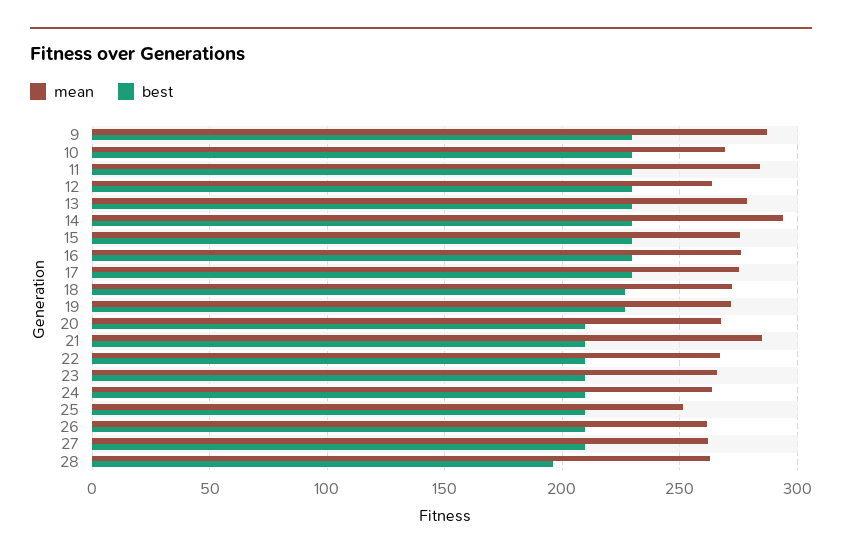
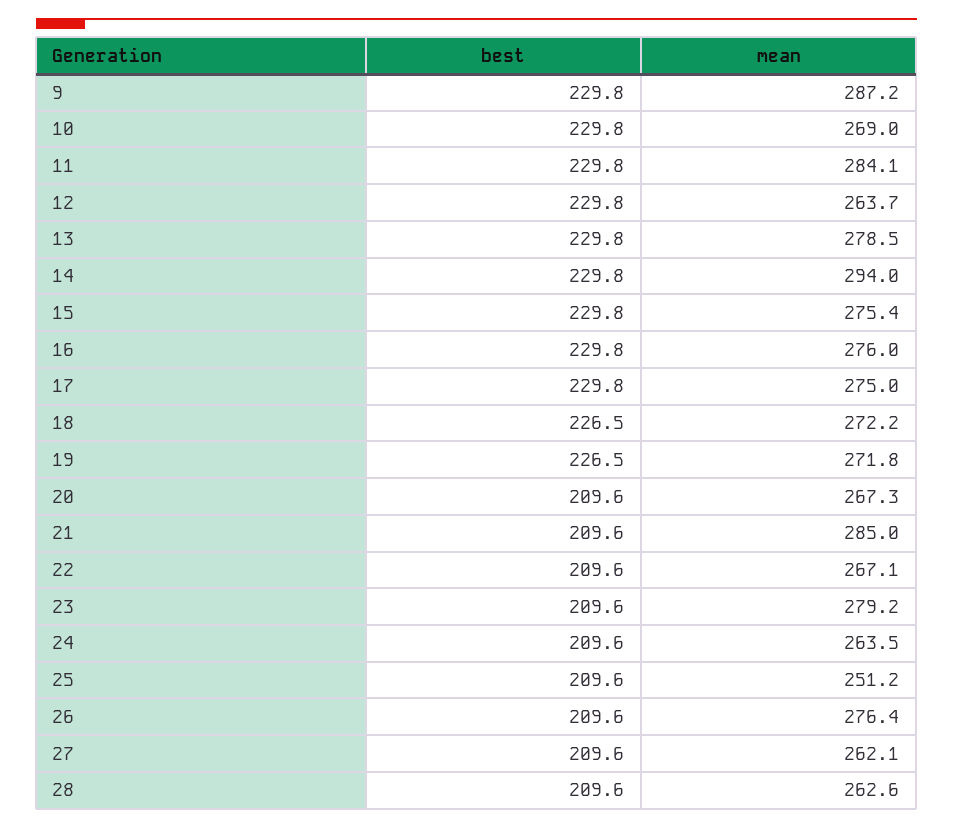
  {
    "mean": {
      "9": 287.2,
      "10": 269,
      "11": 284.1,
      "12": 263.7,
      "13": 278.5,
      "14": 294,
      "15": 275.4,
      "16": 276,
      "17": 275,
      "18": 272.2,
      "19": 271.8,
      "20": 267.3,
      "21": 285,
      "22": 267.1,
-     "23": 265,
+     "23": 279.2,
      "24": 263.5,
      "25": 251.2,
-     "26": 260,
+     "26": 276.4,
      "27": 262.1,
      "28": 262.6
    },
    "best": {
      "9": 229.8,
      "10": 229.8,
      "11": 229.8,
      "12": 229.8,
      "13": 229.8,
      "14": 229.8,
      "15": 229.8,
      "16": 229.8,
      "17": 229.8,
      "18": 226.5,
      "19": 226.5,
      "20": 209.6,
      "21": 209.6,
      "22": 209.6,
      "23": 209.6,
      "24": 209.6,
      "25": 209.6,
      "26": 209.6,
      "27": 209.6,
-     "28": 195
+     "28": 209.6
    }
  }

